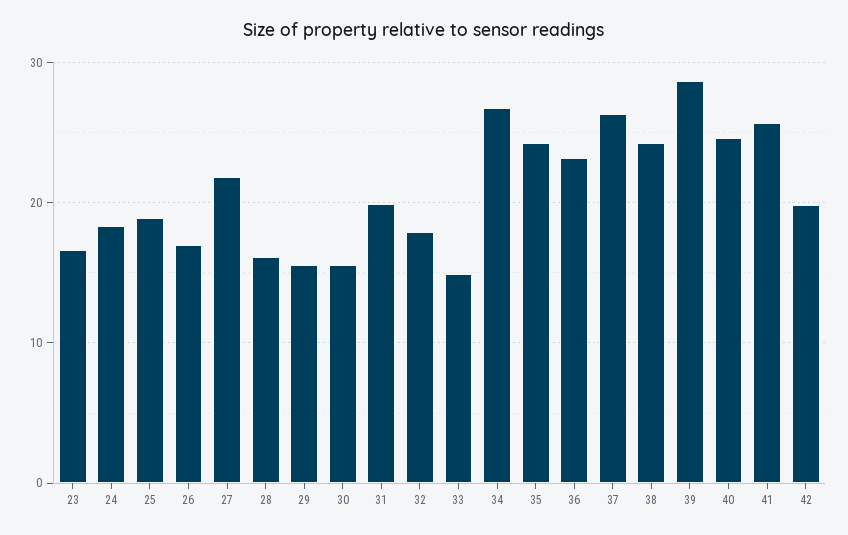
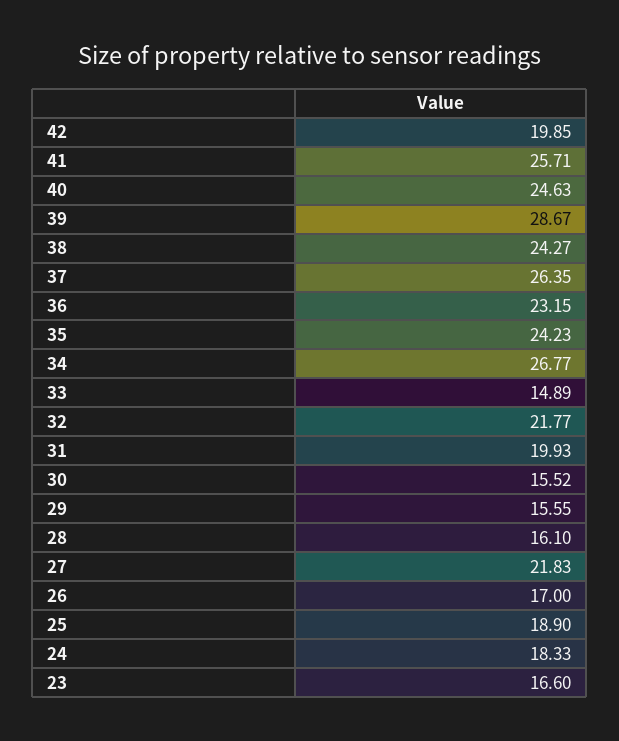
  {
    "23": 16.6,
    "24": 18.33,
    "25": 18.9,
    "26": 17,
    "27": 21.83,
    "28": 16.1,
    "29": 15.55,
    "30": 15.52,
    "31": 19.93,
-   "32": 18,
+   "32": 21.77,
    "33": 14.89,
    "34": 26.77,
    "35": 24.23,
    "36": 23.15,
    "37": 26.35,
    "38": 24.27,
    "39": 28.67,
    "40": 24.63,
    "41": 25.71,
    "42": 19.85
  }

